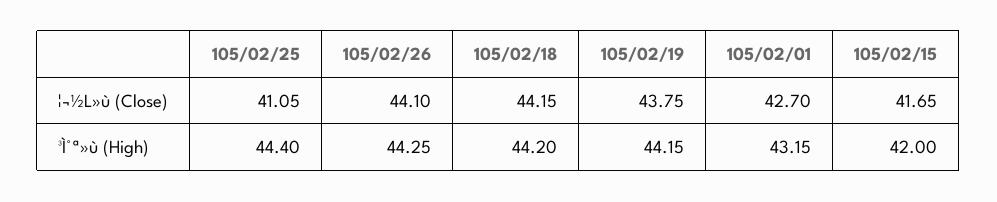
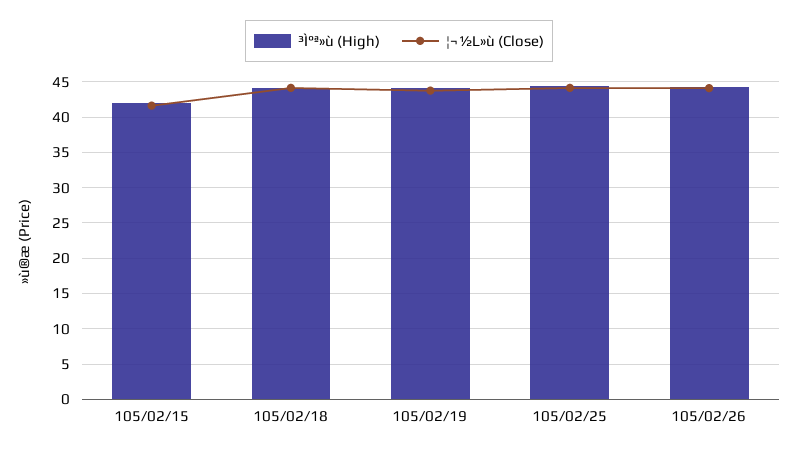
  {
    "¦¬½L»ù (Close)": {
-     "105/02/25": 41.05,
+     "105/02/25": 44,
      "105/02/26": 44.1,
      "105/02/18": 44.15,
      "105/02/19": 43.75,
-     "105/02/01": 42.7,
      "105/02/15": 41.65
    },
    "³Ì°ª»ù (High)": {
      "105/02/25": 44.4,
      "105/02/26": 44.25,
      "105/02/18": 44.2,
      "105/02/19": 44.15,
-     "105/02/01": 43.15,
      "105/02/15": 42
    }
  }

